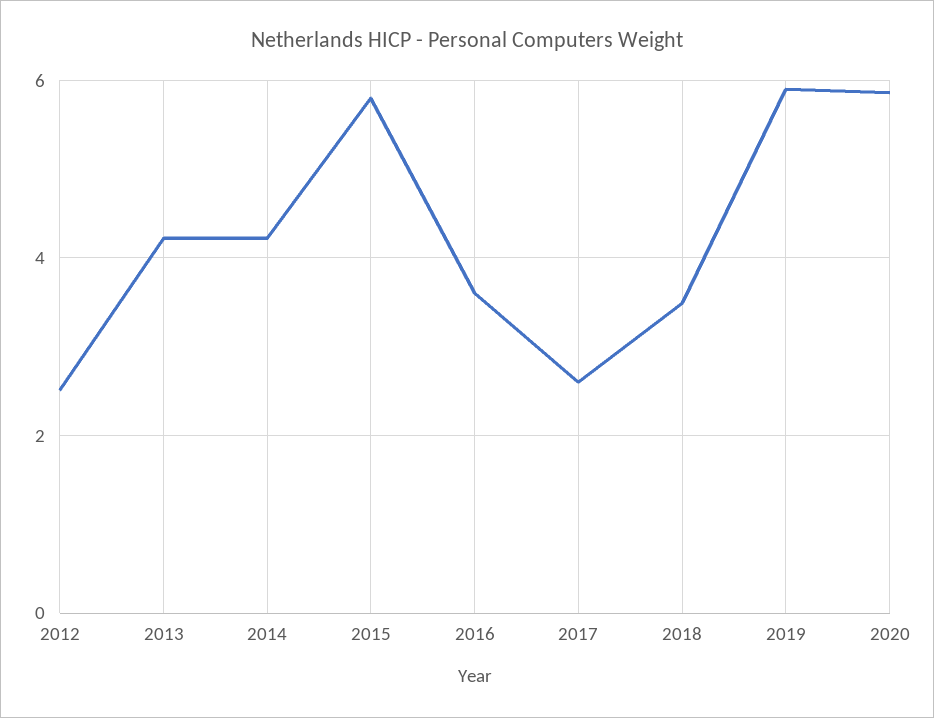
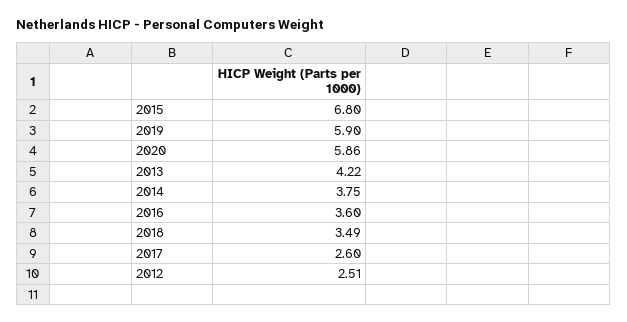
  {
    "2012": 2.51,
    "2013": 4.22,
-   "2014": 4.2,
+   "2014": 3.75,
-   "2015": 5.8,
+   "2015": 6.8,
    "2016": 3.6,
    "2017": 2.6,
    "2018": 3.49,
    "2019": 5.9,
    "2020": 5.86
  }

